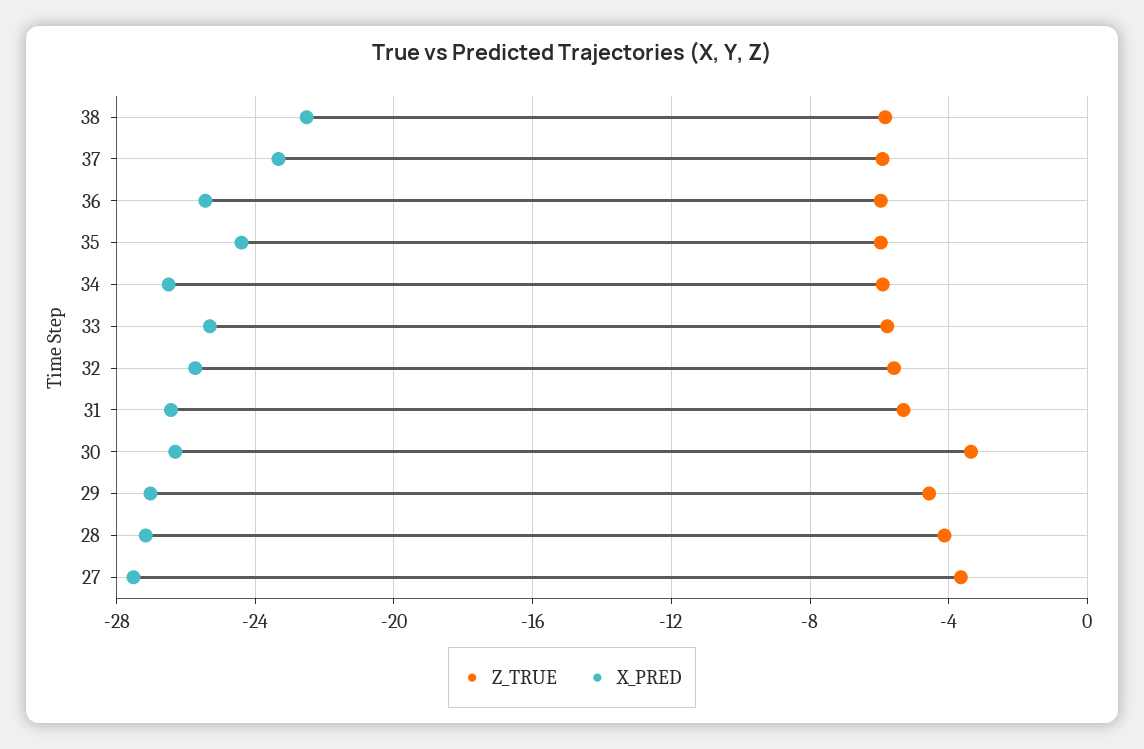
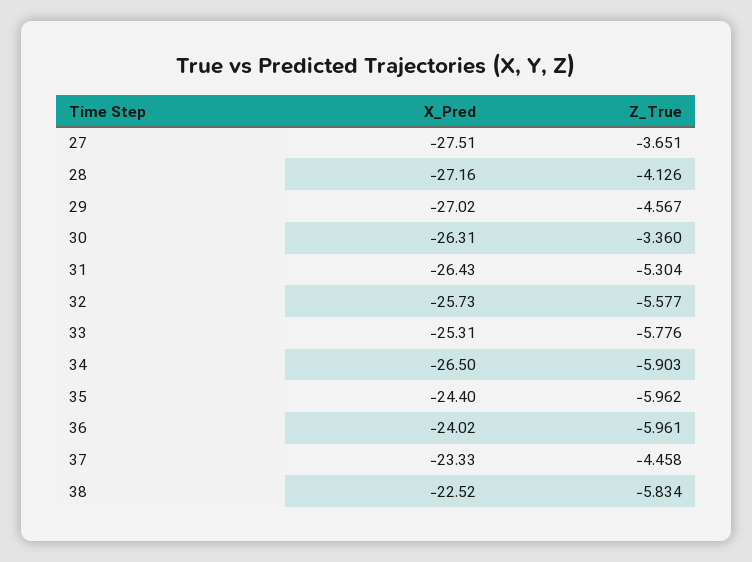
  {
    "Z_TRUE": {
      "38": -5.834,
-     "37": -6,
+     "37": -4.458,
      "36": -5.961,
      "35": -5.962,
      "34": -5.903,
      "33": -5.776,
      "32": -5.577,
      "31": -5.304,
      "30": -3.36,
      "29": -4.567,
      "28": -4.126,
      "27": -3.651
    },
    "X_PRED": {
      "38": -22.52,
      "37": -23.33,
-     "36": -25.5,
+     "36": -24.02,
      "35": -24.4,
      "34": -26.5,
      "33": -25.31,
      "32": -25.73,
      "31": -26.43,
      "30": -26.31,
      "29": -27.02,
      "28": -27.16,
      "27": -27.51
    }
  }

